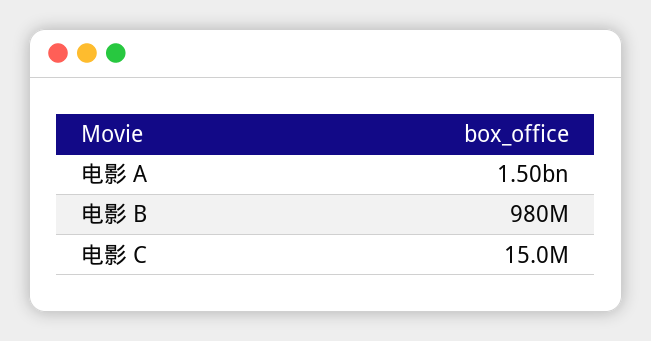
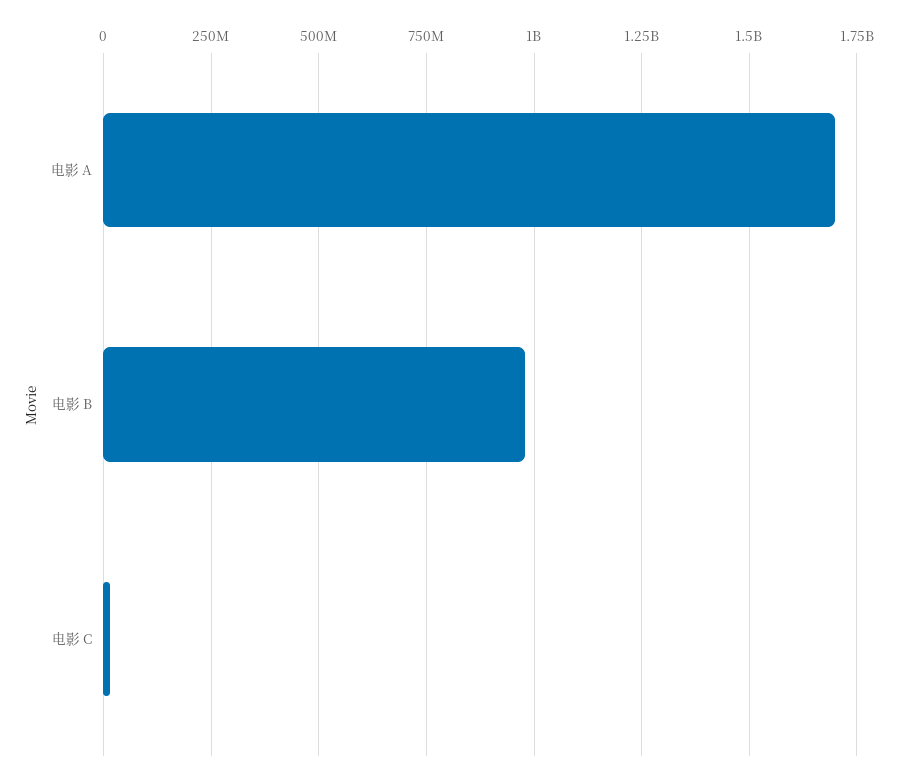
  {
-   "电影 A": 1500000000,
+   "电影 A": 1700000000,
    "电影 B": 980000000,
    "电影 C": 15000000
  }

